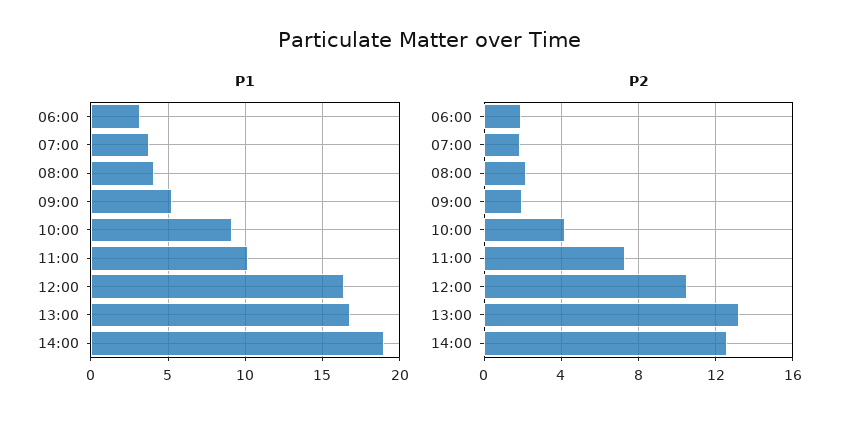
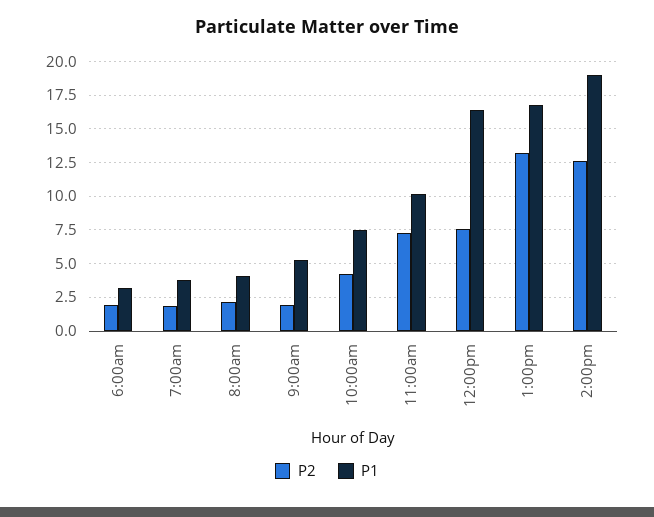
  {
    "P1": {
      "06:00": 3,
      "07:00": 4,
      "08:00": 4,
      "09:00": 5.5,
-     "10:00": 9,
+     "10:00": 7.5,
      "11:00": 10,
      "12:00": 16.5,
      "13:00": 17,
      "14:00": 19
    },
    "P2": {
      "06:00": 2,
      "07:00": 2,
      "08:00": 2,
      "09:00": 2,
      "10:00": 4,
      "11:00": 7.5,
-     "12:00": 10.5,
+     "12:00": 7.5,
      "13:00": 13,
      "14:00": 12.5
    }
  }

